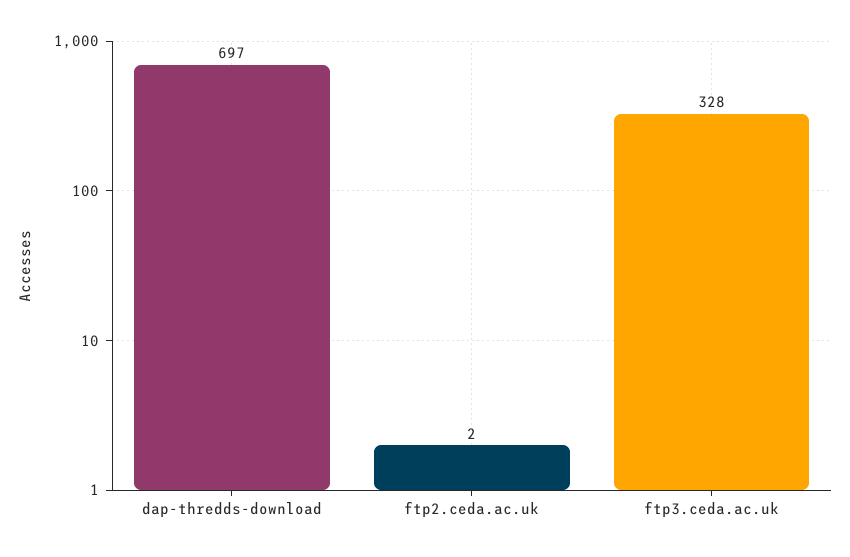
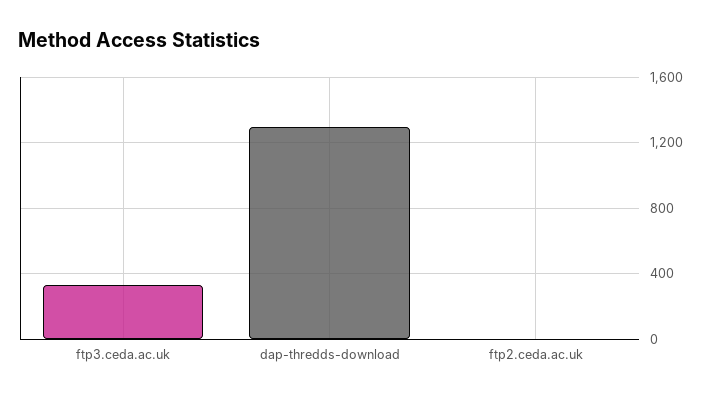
  {
-   "dap-thredds-download": 697,
+   "dap-thredds-download": 1300,
    "ftp2.ceda.ac.uk": 2,
    "ftp3.ceda.ac.uk": 328
  }

